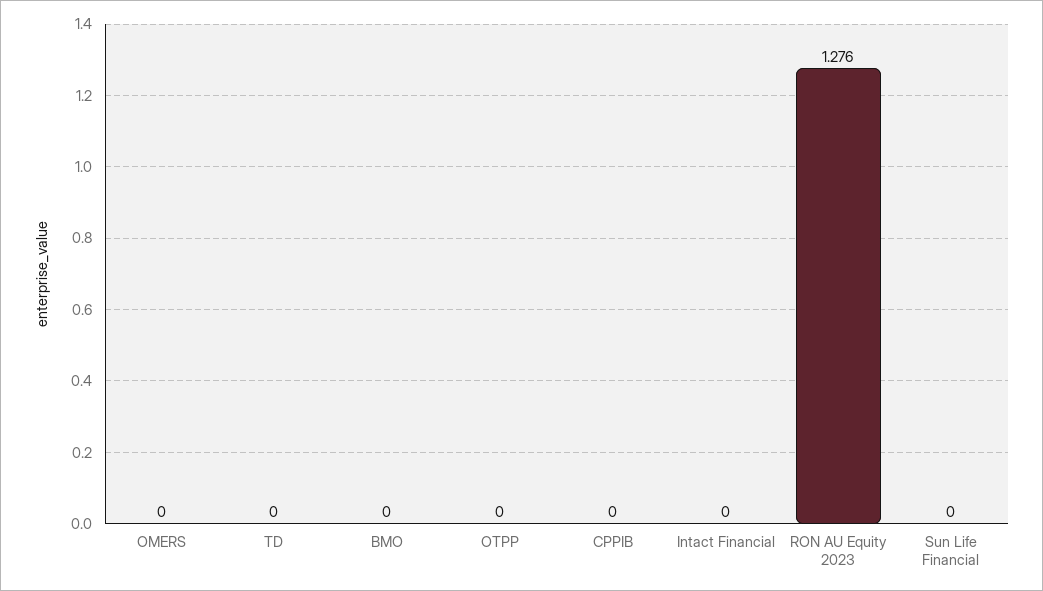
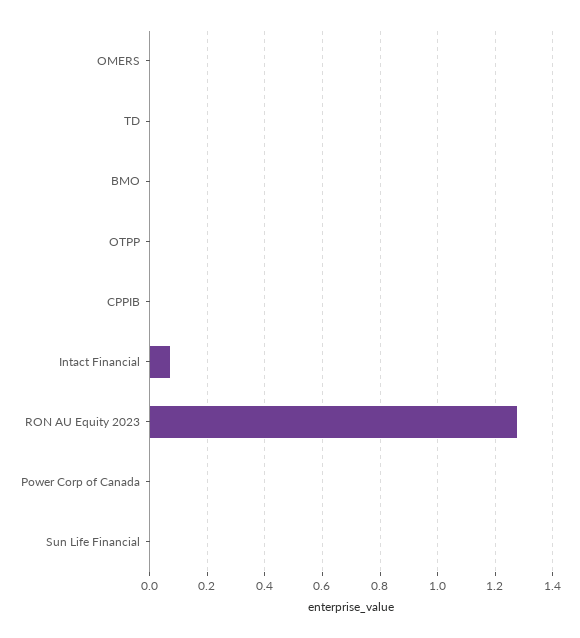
  {
    "OMERS": 0,
    "TD": 0,
    "BMO": 0,
    "OTPP": 0,
    "CPPIB": 0,
-   "Intact Financial": 0,
+   "Intact Financial": 0.075,
    "RON AU Equity 2023": 1.276,
-   "Sun Life Financial": 0
+   "Sun Life Financial": 0,
+   "Power Corp of Canada": 0
  }

